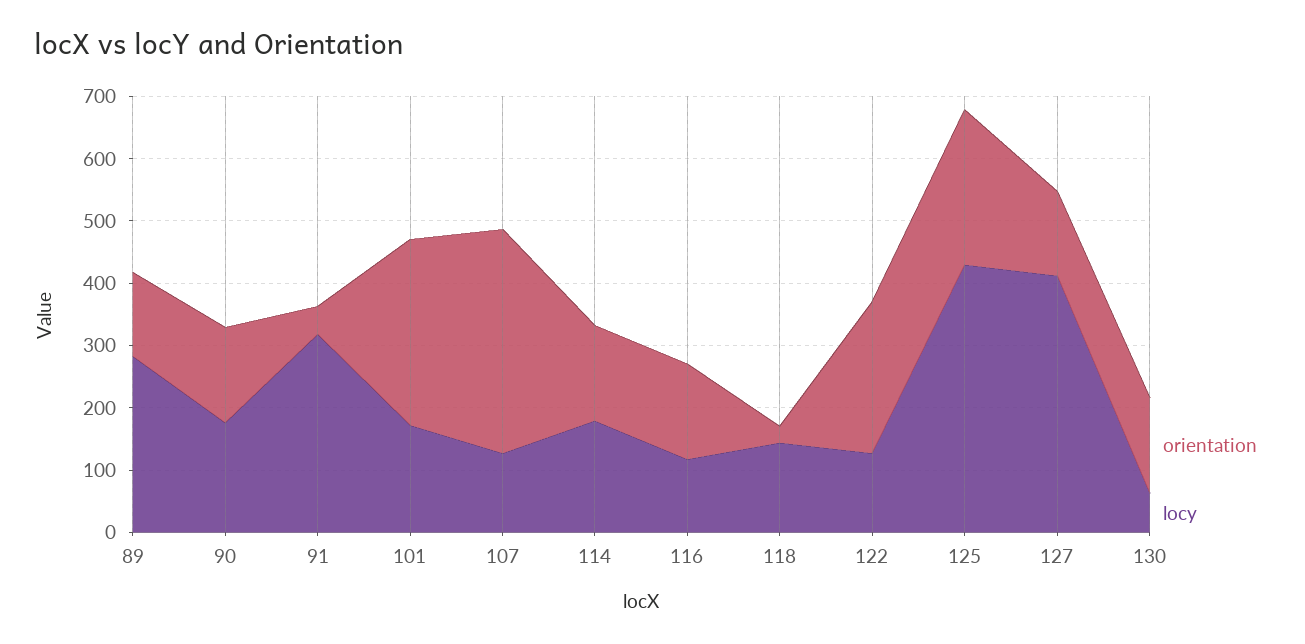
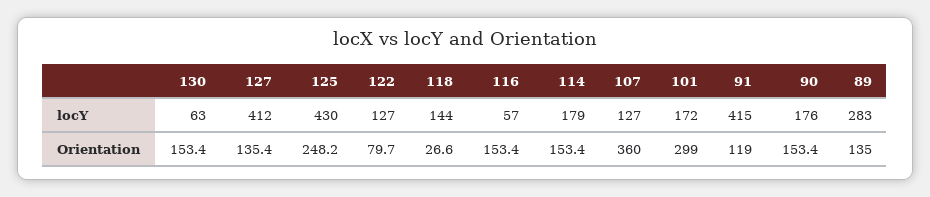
  {
    "orientation": {
      "89": 135,
      "90": 153.4,
-     "91": 40,
+     "91": 119,
      "101": 299,
      "107": 360,
      "114": 153.4,
      "116": 153.4,
      "118": 26.6,
-     "122": 240,
+     "122": 79.7,
      "125": 248.2,
      "127": 135.4,
      "130": 153.4
    },
    "locy": {
      "89": 283,
      "90": 176,
-     "91": 320,
+     "91": 415,
      "101": 172,
      "107": 127,
      "114": 179,
-     "116": 120,
+     "116": 57,
      "118": 144,
      "122": 127,
      "125": 430,
      "127": 412,
      "130": 63
    }
  }

